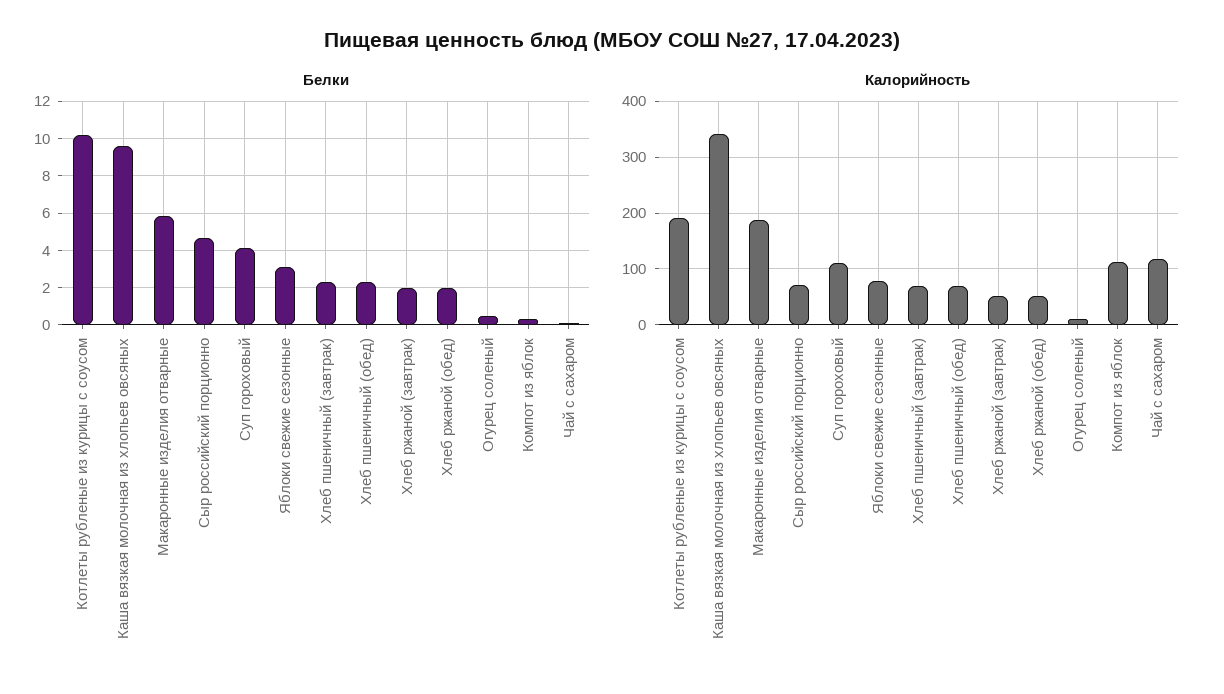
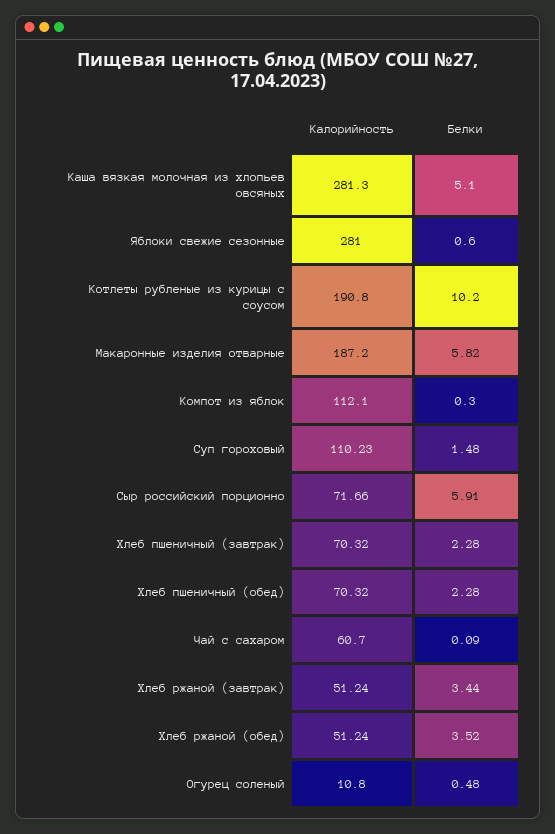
  {
    "Белки": {
      "Котлеты рубленые из курицы с соусом": 10.2,
-     "Каша вязкая молочная из хлопьев овсяных": 9.5,
+     "Каша вязкая молочная из хлопьев овсяных": 5.1,
      "Макаронные изделия отварные": 5.82,
-     "Сыр российский порционно": 4.5,
+     "Сыр российский порционно": 5.91,
-     "Суп гороховый": 4,
+     "Суп гороховый": 1.48,
-     "Яблоки свежие сезонные": 3,
+     "Яблоки свежие сезонные": 0.6,
      "Хлеб пшеничный (завтрак)": 2.28,
      "Хлеб пшеничный (обед)": 2.28,
-     "Хлеб ржаной (завтрак)": 2,
+     "Хлеб ржаной (завтрак)": 3.44,
-     "Хлеб ржаной (обед)": 2,
+     "Хлеб ржаной (обед)": 3.52,
      "Огурец соленый": 0.48,
      "Компот из яблок": 0.3,
      "Чай с сахаром": 0.09
    },
    "Калорийность": {
      "Котлеты рубленые из курицы с соусом": 190.8,
-     "Каша вязкая молочная из хлопьев овсяных": 340,
+     "Каша вязкая молочная из хлопьев овсяных": 281.3,
      "Макаронные изделия отварные": 187.2,
      "Сыр российский порционно": 71.66,
      "Суп гороховый": 110.23,
-     "Яблоки свежие сезонные": 80,
+     "Яблоки свежие сезонные": 281,
      "Хлеб пшеничный (завтрак)": 70.32,
      "Хлеб пшеничный (обед)": 70.32,
      "Хлеб ржаной (завтрак)": 51.24,
      "Хлеб ржаной (обед)": 51.24,
      "Огурец соленый": 10.8,
      "Компот из яблок": 112.1,
-     "Чай с сахаром": 120
+     "Чай с сахаром": 60.7
    }
  }

